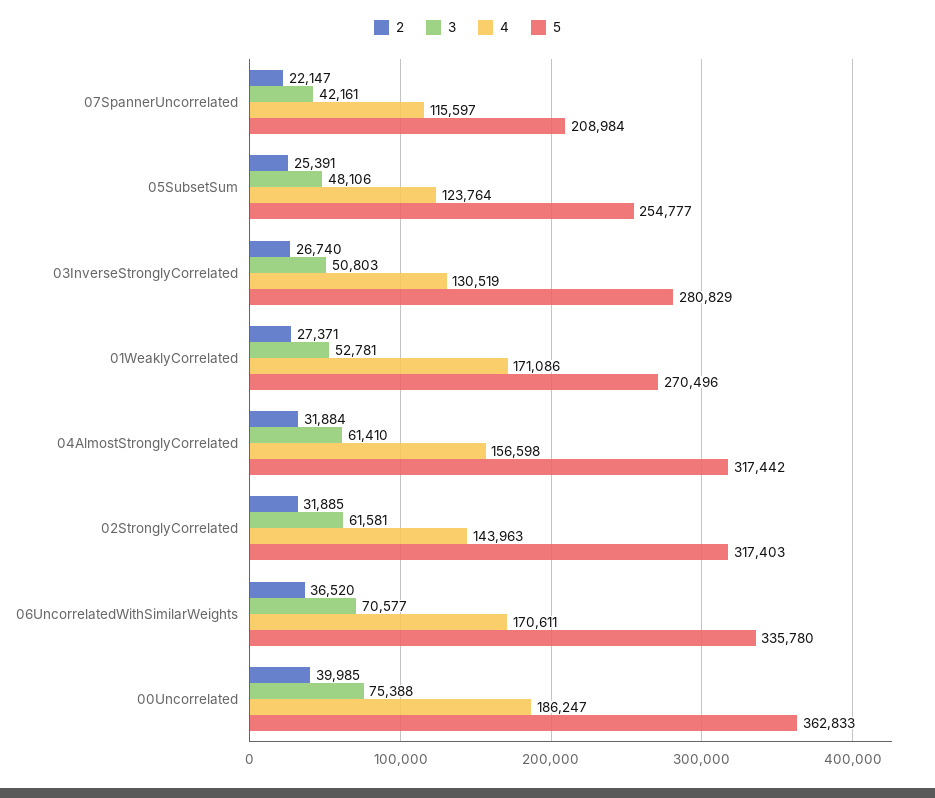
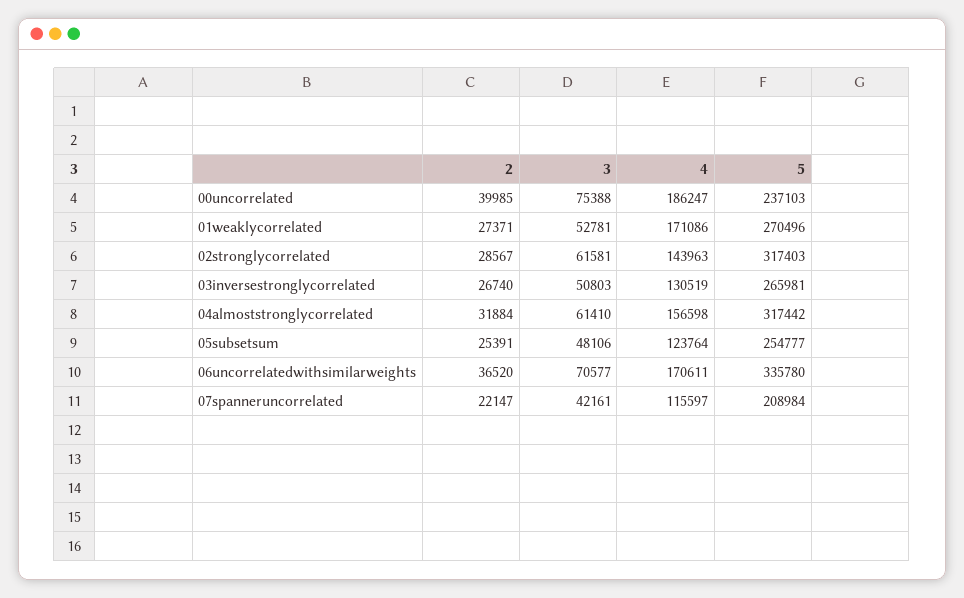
  {
    "2": {
      "07SpannerUncorrelated": 22147,
      "05SubsetSum": 25391,
      "03InverseStronglyCorrelated": 26740,
      "01WeaklyCorrelated": 27371,
      "04AlmostStronglyCorrelated": 31884,
-     "02StronglyCorrelated": 31885,
+     "02StronglyCorrelated": 28567,
      "06UncorrelatedWithSimilarWeights": 36520,
      "00Uncorrelated": 39985
    },
    "3": {
      "07SpannerUncorrelated": 42161,
      "05SubsetSum": 48106,
      "03InverseStronglyCorrelated": 50803,
      "01WeaklyCorrelated": 52781,
      "04AlmostStronglyCorrelated": 61410,
      "02StronglyCorrelated": 61581,
      "06UncorrelatedWithSimilarWeights": 70577,
      "00Uncorrelated": 75388
    },
    "4": {
      "07SpannerUncorrelated": 115597,
      "05SubsetSum": 123764,
      "03InverseStronglyCorrelated": 130519,
      "01WeaklyCorrelated": 171086,
      "04AlmostStronglyCorrelated": 156598,
      "02StronglyCorrelated": 143963,
      "06UncorrelatedWithSimilarWeights": 170611,
      "00Uncorrelated": 186247
    },
    "5": {
      "07SpannerUncorrelated": 208984,
      "05SubsetSum": 254777,
-     "03InverseStronglyCorrelated": 280829,
+     "03InverseStronglyCorrelated": 265981,
      "01WeaklyCorrelated": 270496,
      "04AlmostStronglyCorrelated": 317442,
      "02StronglyCorrelated": 317403,
      "06UncorrelatedWithSimilarWeights": 335780,
-     "00Uncorrelated": 362833
+     "00Uncorrelated": 237103
    }
  }

